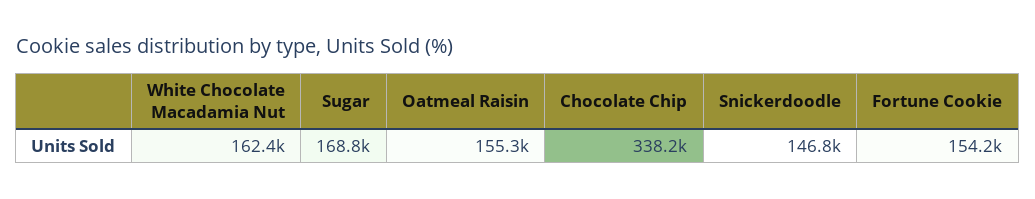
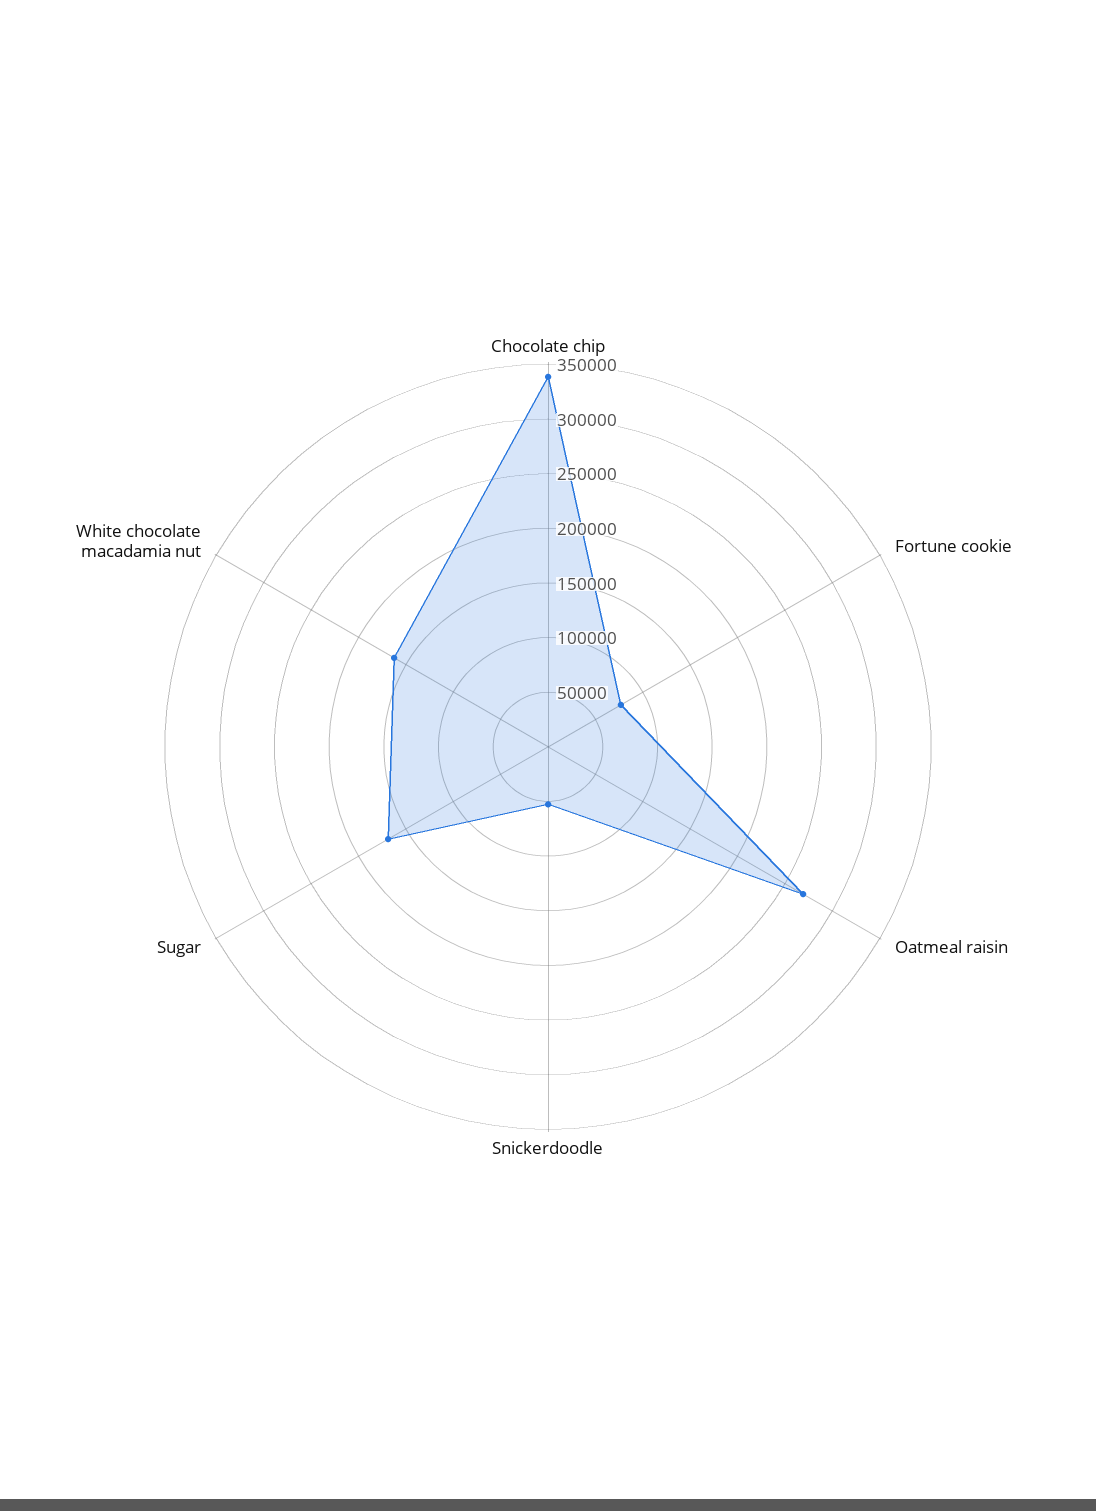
  {
    "White Chocolate Macadamia Nut": 162400,
    "Sugar": 168800,
-   "Oatmeal Raisin": 155300,
+   "Oatmeal Raisin": 270000,
    "Chocolate Chip": 338200,
-   "Snickerdoodle": 146800,
+   "Snickerdoodle": 50000,
-   "Fortune Cookie": 154200
+   "Fortune Cookie": 80000
  }

